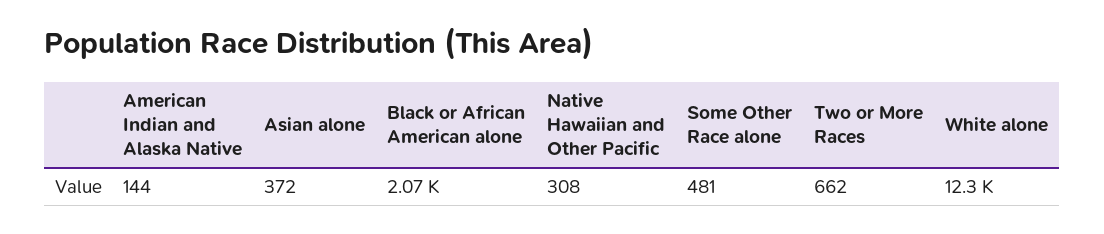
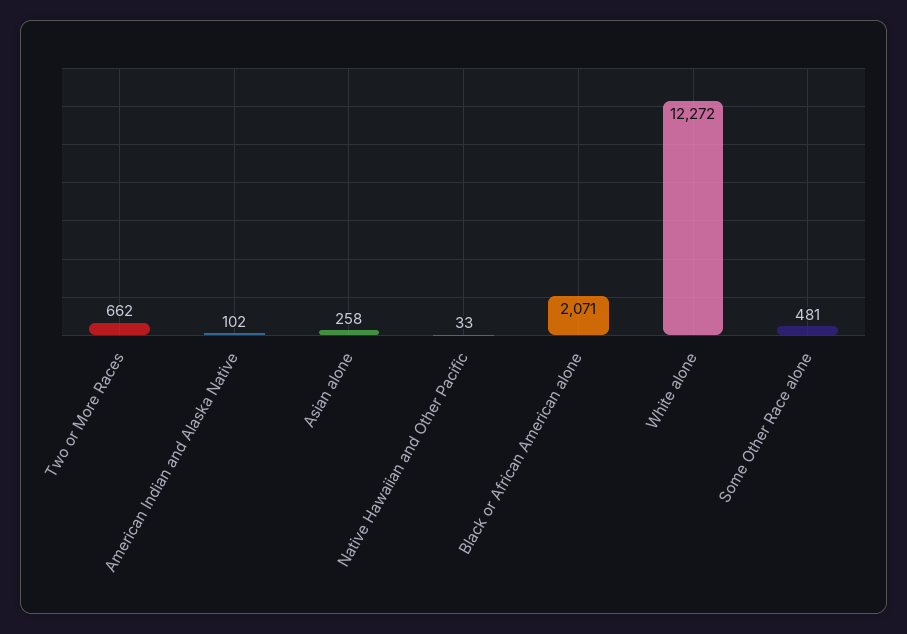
  {
-   "American Indian and Alaska Native": 144,
+   "American Indian and Alaska Native": 102,
-   "Asian alone": 372,
+   "Asian alone": 258,
    "Black or African American alone": 2071,
-   "Native Hawaiian and Other Pacific": 308,
+   "Native Hawaiian and Other Pacific": 33,
    "Some Other Race alone": 481,
    "Two or More Races": 662,
    "White alone": 12272
  }

